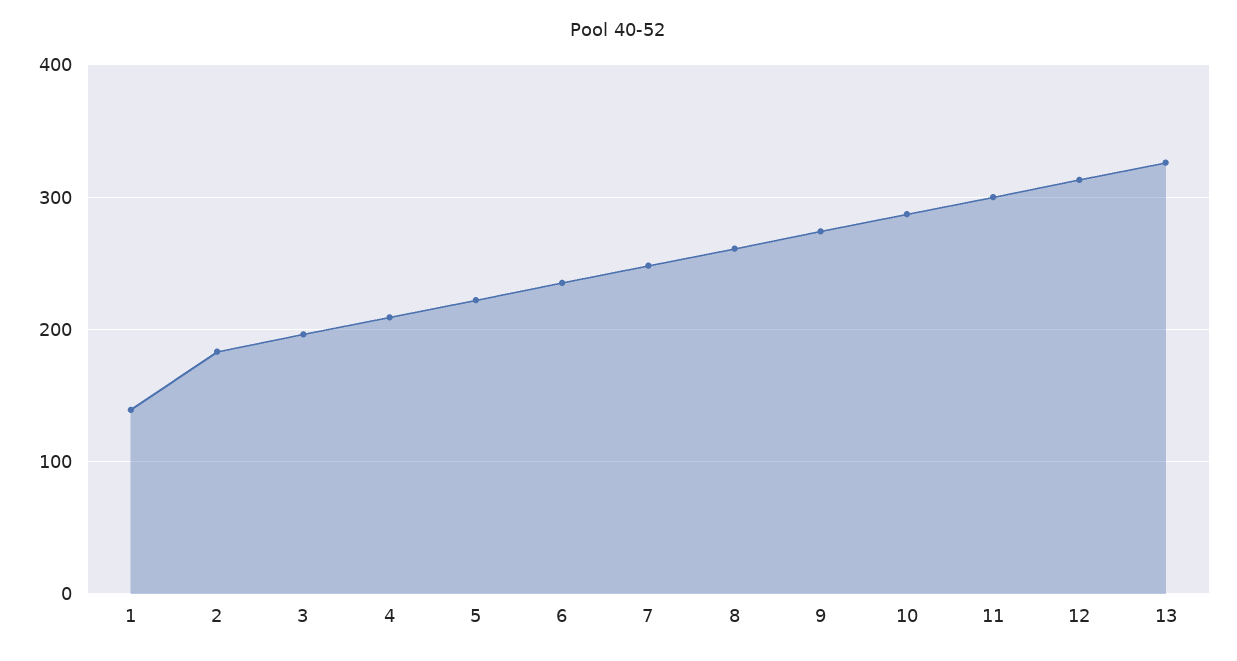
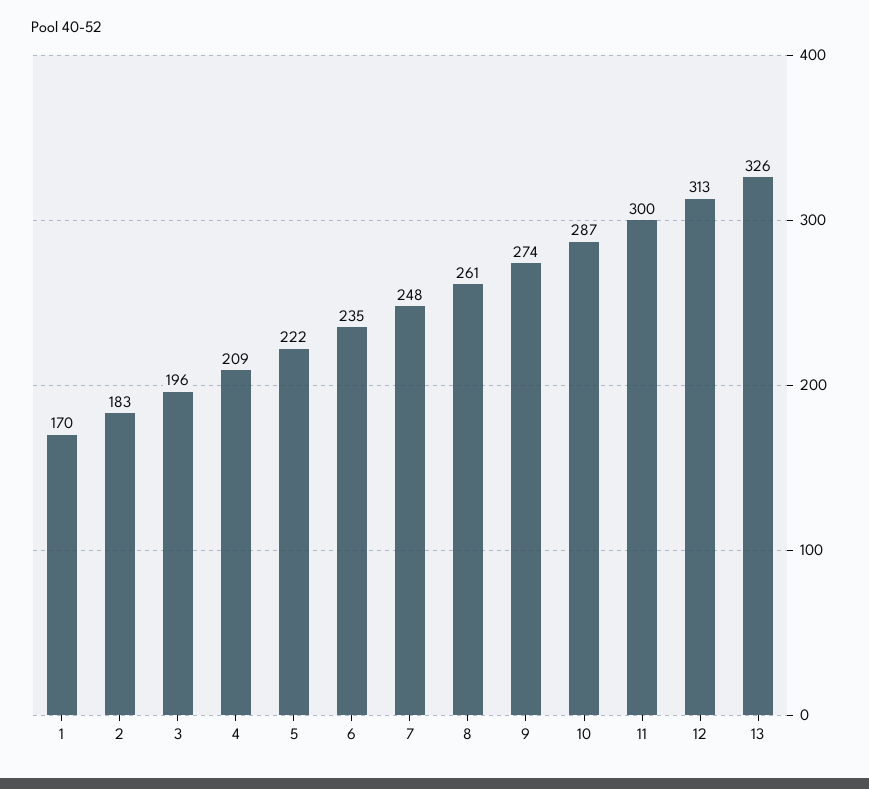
  {
-   "1": 140,
+   "1": 170,
    "2": 183,
    "3": 196,
    "4": 209,
    "5": 222,
    "6": 235,
    "7": 248,
    "8": 261,
    "9": 274,
    "10": 287,
    "11": 300,
    "12": 313,
    "13": 326
  }

